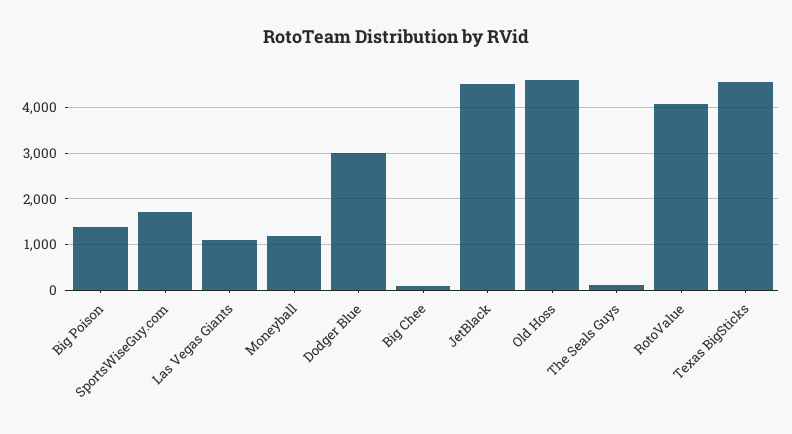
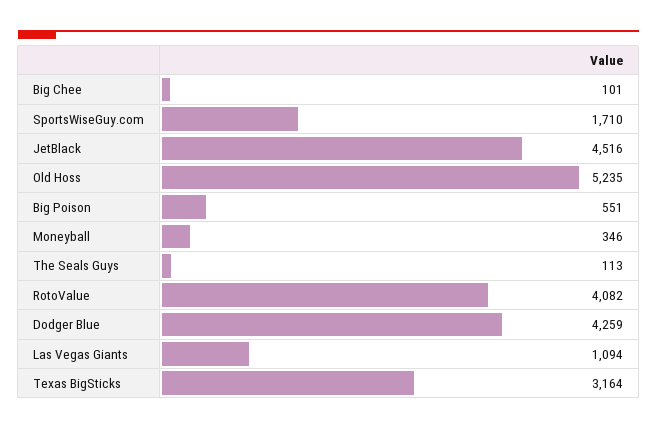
  {
-   "Big Poison": 1400,
+   "Big Poison": 551,
    "SportsWiseGuy.com": 1710,
    "Las Vegas Giants": 1094,
-   "Moneyball": 1200,
+   "Moneyball": 346,
-   "Dodger Blue": 3000,
+   "Dodger Blue": 4259,
    "Big Chee": 101,
    "JetBlack": 4516,
-   "Old Hoss": 4600,
+   "Old Hoss": 5235,
    "The Seals Guys": 113,
    "RotoValue": 4082,
-   "Texas BigSticks": 4600
+   "Texas BigSticks": 3164
  }

